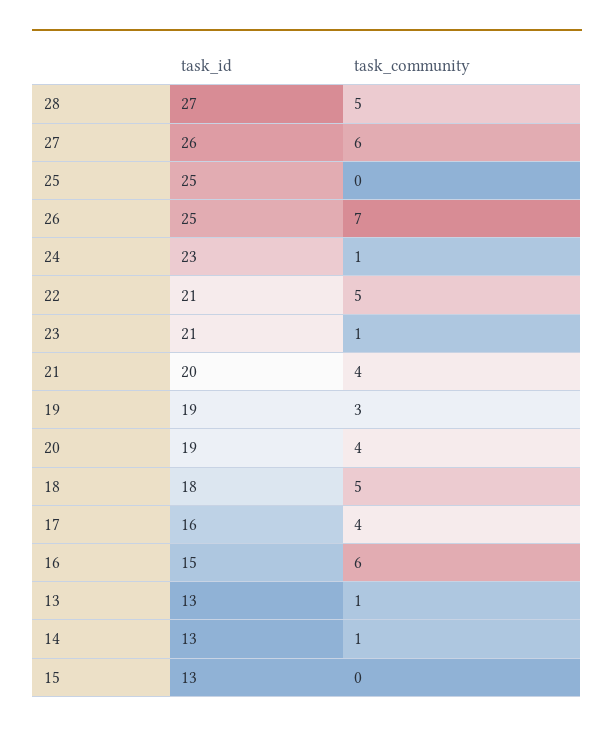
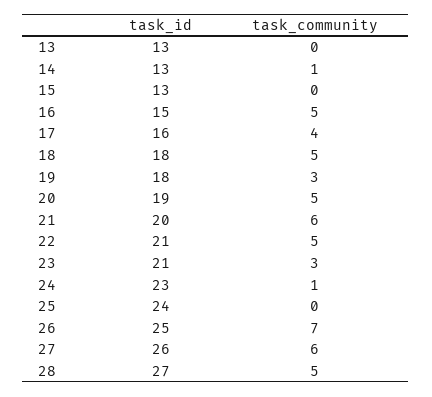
  {
    "task_id": {
      "28": 27,
      "27": 26,
-     "25": 25,
+     "25": 24,
      "26": 25,
      "24": 23,
      "22": 21,
      "23": 21,
      "21": 20,
-     "19": 19,
+     "19": 18,
      "20": 19,
      "18": 18,
      "17": 16,
      "16": 15,
      "13": 13,
      "14": 13,
      "15": 13
    },
    "task_community": {
      "28": 5,
      "27": 6,
      "25": 0,
      "26": 7,
      "24": 1,
      "22": 5,
-     "23": 1,
+     "23": 3,
-     "21": 4,
+     "21": 6,
      "19": 3,
-     "20": 4,
+     "20": 5,
      "18": 5,
      "17": 4,
-     "16": 6,
+     "16": 5,
-     "13": 1,
+     "13": 0,
      "14": 1,
      "15": 0
    }
  }

